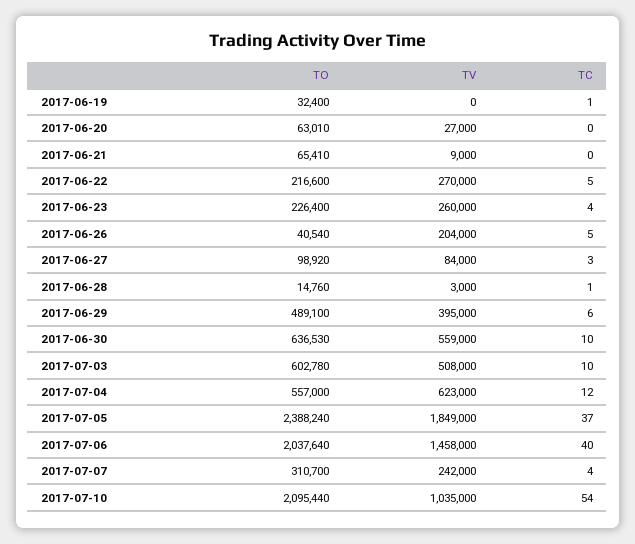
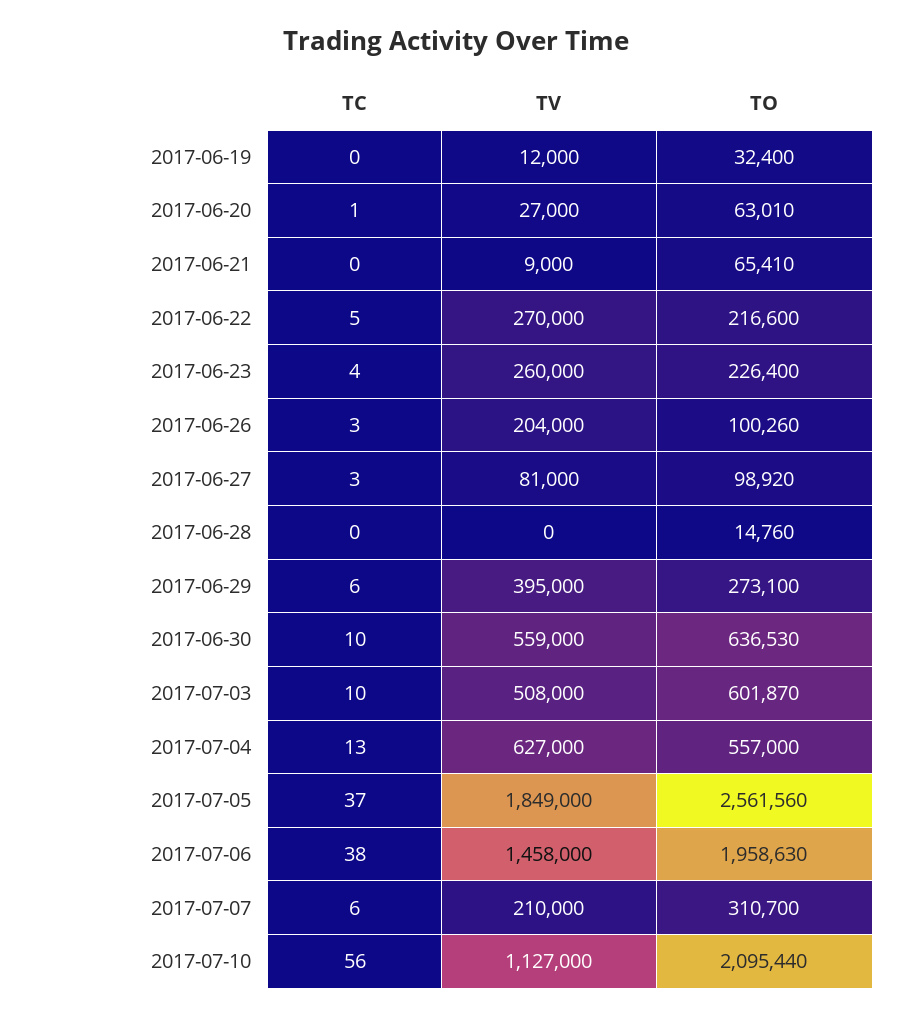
  {
    "TO": {
      "2017-06-19": 32400,
      "2017-06-20": 63010,
      "2017-06-21": 65410,
      "2017-06-22": 216600,
      "2017-06-23": 226400,
-     "2017-06-26": 40540,
+     "2017-06-26": 100260,
      "2017-06-27": 98920,
      "2017-06-28": 14760,
-     "2017-06-29": 489100,
+     "2017-06-29": 273100,
      "2017-06-30": 636530,
-     "2017-07-03": 602780,
+     "2017-07-03": 601870,
      "2017-07-04": 557000,
-     "2017-07-05": 2388240,
+     "2017-07-05": 2561560,
-     "2017-07-06": 2037640,
+     "2017-07-06": 1958630,
      "2017-07-07": 310700,
      "2017-07-10": 2095440
    },
    "TV": {
-     "2017-06-19": 0,
+     "2017-06-19": 12000,
      "2017-06-20": 27000,
      "2017-06-21": 9000,
      "2017-06-22": 270000,
      "2017-06-23": 260000,
      "2017-06-26": 204000,
-     "2017-06-27": 84000,
+     "2017-06-27": 81000,
-     "2017-06-28": 3000,
+     "2017-06-28": 0,
      "2017-06-29": 395000,
      "2017-06-30": 559000,
      "2017-07-03": 508000,
-     "2017-07-04": 623000,
+     "2017-07-04": 627000,
      "2017-07-05": 1849000,
      "2017-07-06": 1458000,
-     "2017-07-07": 242000,
+     "2017-07-07": 210000,
-     "2017-07-10": 1035000
+     "2017-07-10": 1127000
    },
    "TC": {
-     "2017-06-19": 1,
+     "2017-06-19": 0,
-     "2017-06-20": 0,
+     "2017-06-20": 1,
      "2017-06-21": 0,
      "2017-06-22": 5,
      "2017-06-23": 4,
-     "2017-06-26": 5,
+     "2017-06-26": 3,
      "2017-06-27": 3,
-     "2017-06-28": 1,
+     "2017-06-28": 0,
      "2017-06-29": 6,
      "2017-06-30": 10,
      "2017-07-03": 10,
-     "2017-07-04": 12,
+     "2017-07-04": 13,
      "2017-07-05": 37,
-     "2017-07-06": 40,
+     "2017-07-06": 38,
-     "2017-07-07": 4,
+     "2017-07-07": 6,
-     "2017-07-10": 54
+     "2017-07-10": 56
    }
  }

